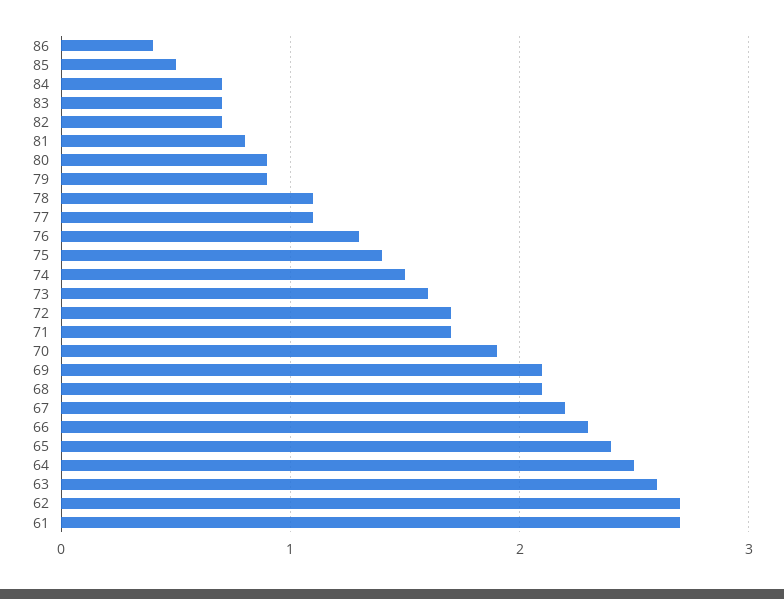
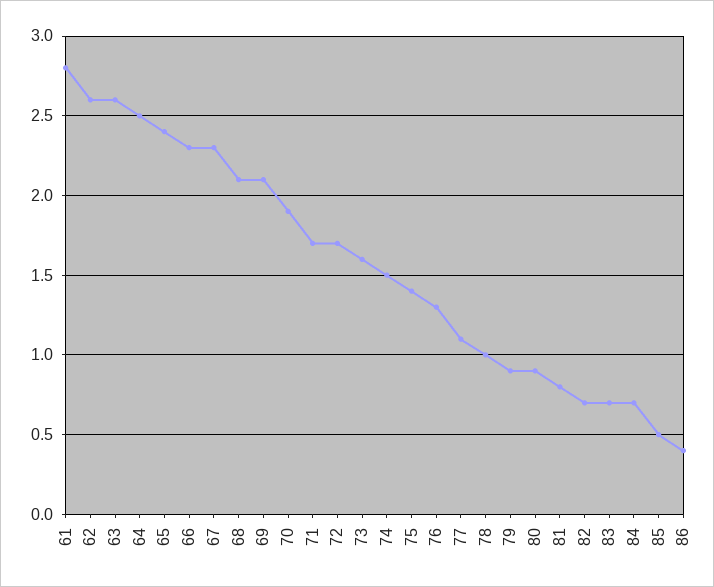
  {
    "86": 0.4,
    "85": 0.5,
    "84": 0.7,
    "83": 0.7,
    "82": 0.7,
    "81": 0.8,
    "80": 0.9,
    "79": 0.9,
-   "78": 1.1,
+   "78": 1,
    "77": 1.1,
    "76": 1.3,
    "75": 1.4,
    "74": 1.5,
    "73": 1.6,
    "72": 1.7,
    "71": 1.7,
    "70": 1.9,
    "69": 2.1,
    "68": 2.1,
-   "67": 2.2,
+   "67": 2.3,
    "66": 2.3,
    "65": 2.4,
    "64": 2.5,
    "63": 2.6,
-   "62": 2.7,
+   "62": 2.6,
-   "61": 2.7
+   "61": 2.8
  }

